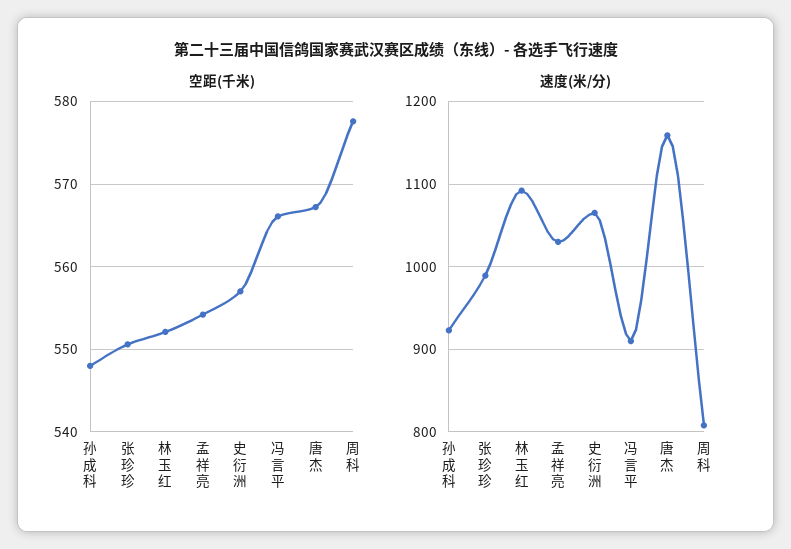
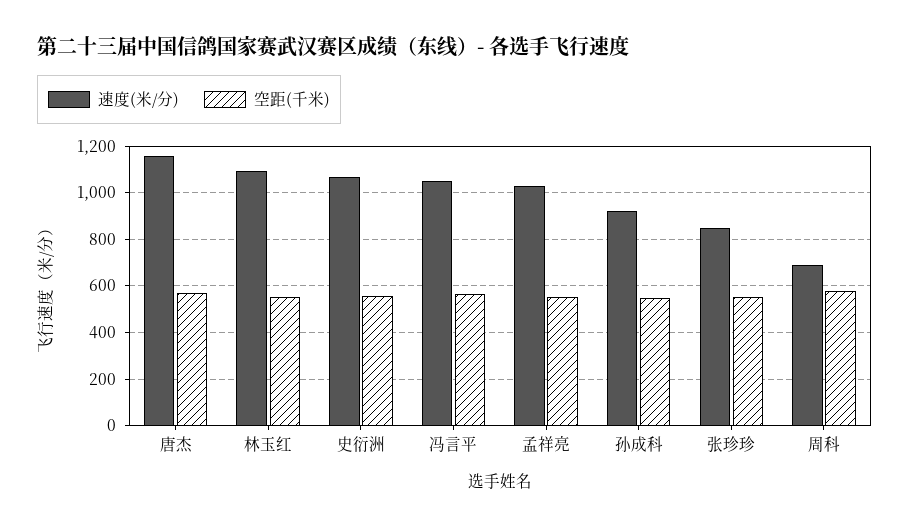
  {
    "空距(千米)": {
      "孙成科": 548,
      "张珍珍": 551,
      "林玉红": 552,
      "孟祥亮": 554,
      "史衍洲": 557,
      "冯言平": 566,
      "唐杰": 567,
      "周科": 578
    },
    "速度(米/分)": {
      "孙成科": 920,
-     "张珍珍": 990,
+     "张珍珍": 850,
      "林玉红": 1090,
      "孟祥亮": 1030,
      "史衍洲": 1070,
-     "冯言平": 910,
+     "冯言平": 1050,
      "唐杰": 1160,
-     "周科": 810
+     "周科": 700
    }
  }

